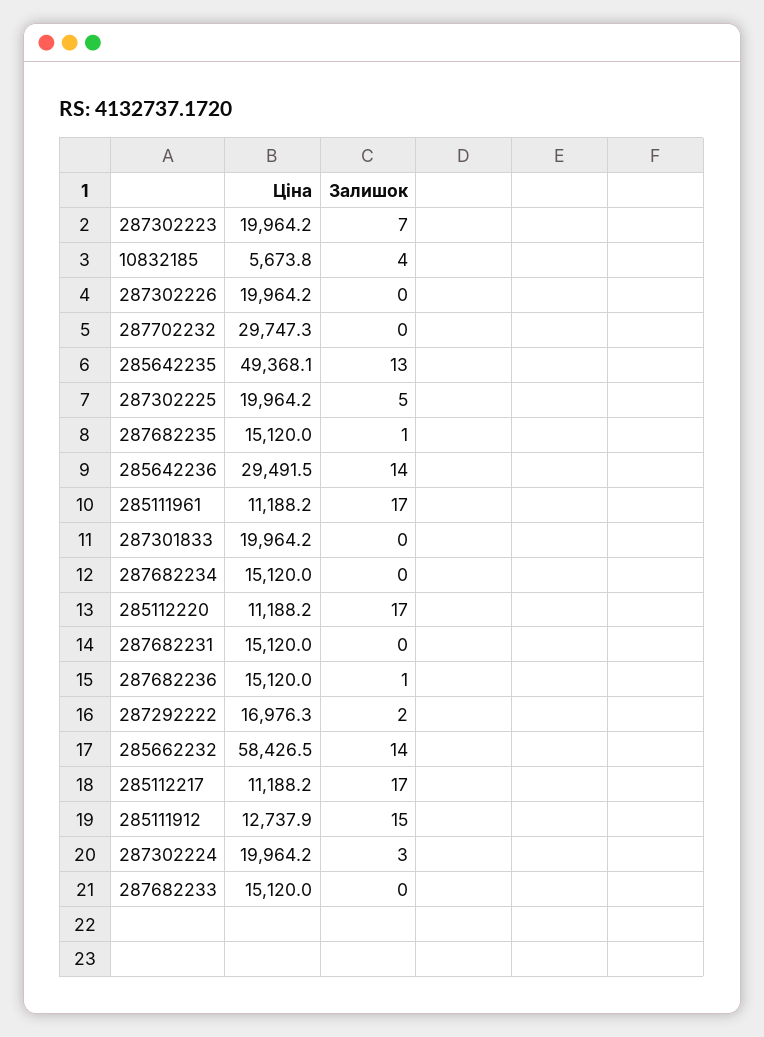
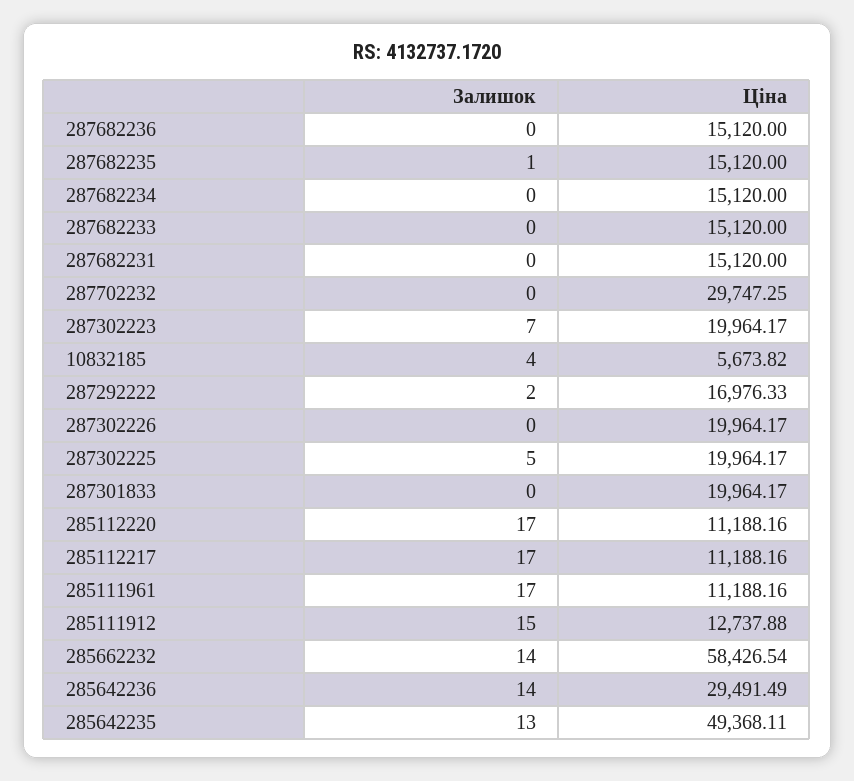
  {
    "Ціна": {
      "287302223": 19964.17,
      "10832185": 5673.82,
      "287302226": 19964.17,
      "287702232": 29747.25,
      "285642235": 49368.11,
      "287302225": 19964.17,
      "287682235": 15120,
      "285642236": 29491.49,
      "285111961": 11188.16,
      "287301833": 19964.17,
      "287682234": 15120,
      "285112220": 11188.16,
      "287682231": 15120,
      "287682236": 15120,
      "287292222": 16976.33,
      "285662232": 58426.54,
      "285112217": 11188.16,
      "285111912": 12737.88,
-     "287302224": 19964.2,
      "287682233": 15120
    },
    "Залишок": {
      "287302223": 7,
      "10832185": 4,
      "287302226": 0,
      "287702232": 0,
      "285642235": 13,
      "287302225": 5,
      "287682235": 1,
      "285642236": 14,
      "285111961": 17,
      "287301833": 0,
      "287682234": 0,
      "285112220": 17,
      "287682231": 0,
-     "287682236": 1,
+     "287682236": 0,
      "287292222": 2,
      "285662232": 14,
      "285112217": 17,
      "285111912": 15,
-     "287302224": 3,
      "287682233": 0
    }
  }

